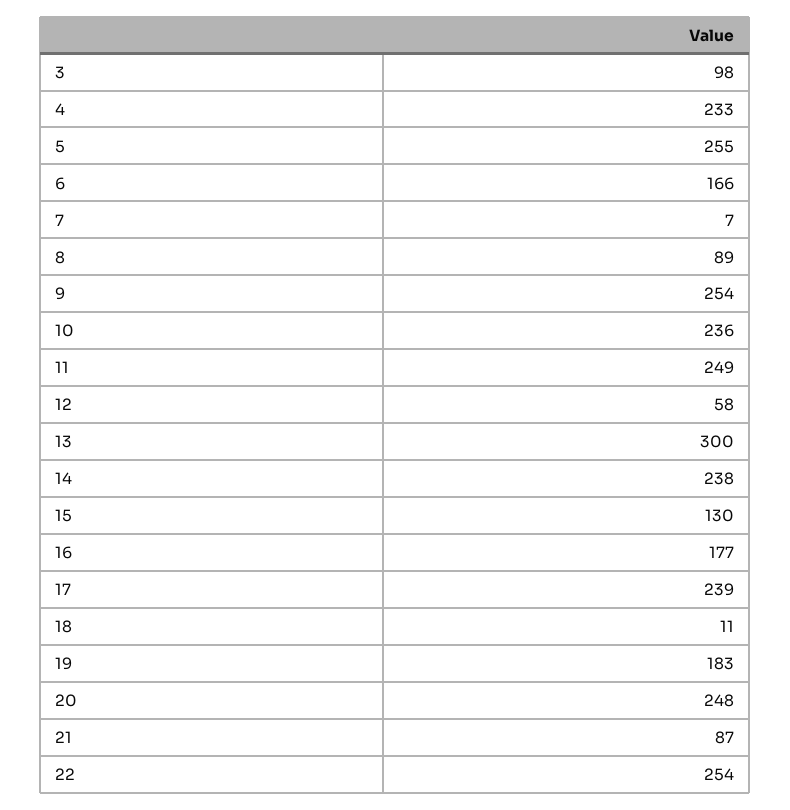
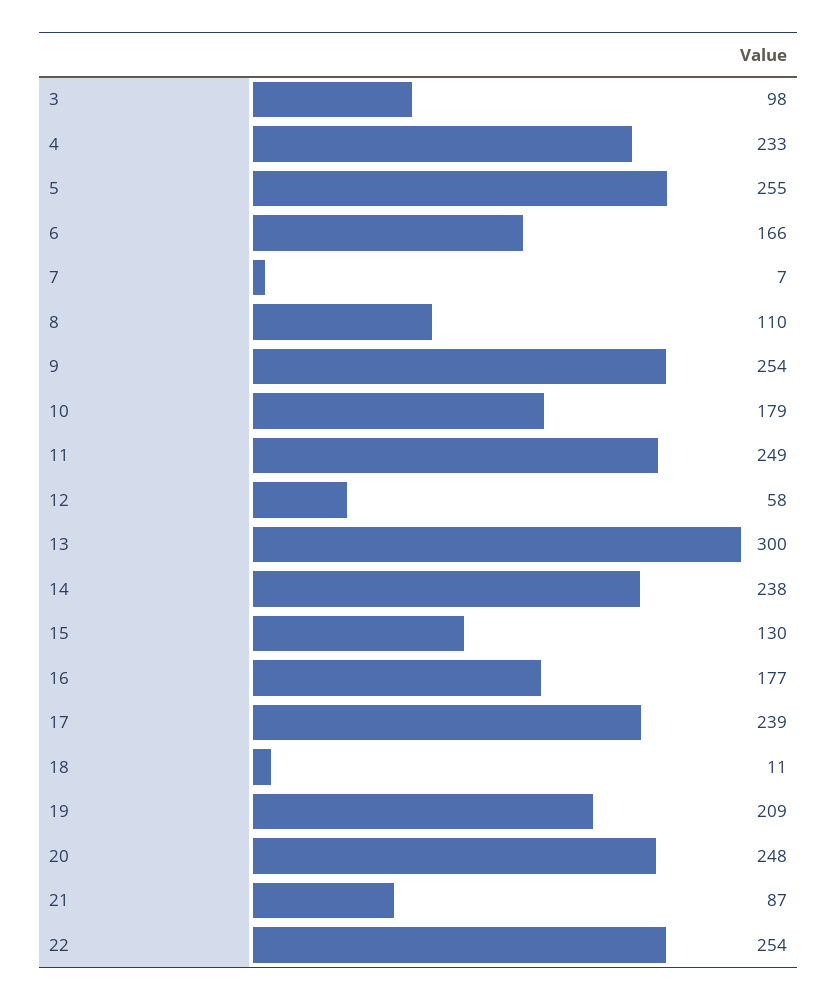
  {
    "3": 98,
    "4": 233,
    "5": 255,
    "6": 166,
    "7": 7,
-   "8": 89,
+   "8": 110,
    "9": 254,
-   "10": 236,
+   "10": 179,
    "11": 249,
    "12": 58,
    "13": 300,
    "14": 238,
    "15": 130,
    "16": 177,
    "17": 239,
    "18": 11,
-   "19": 183,
+   "19": 209,
    "20": 248,
    "21": 87,
    "22": 254
  }

